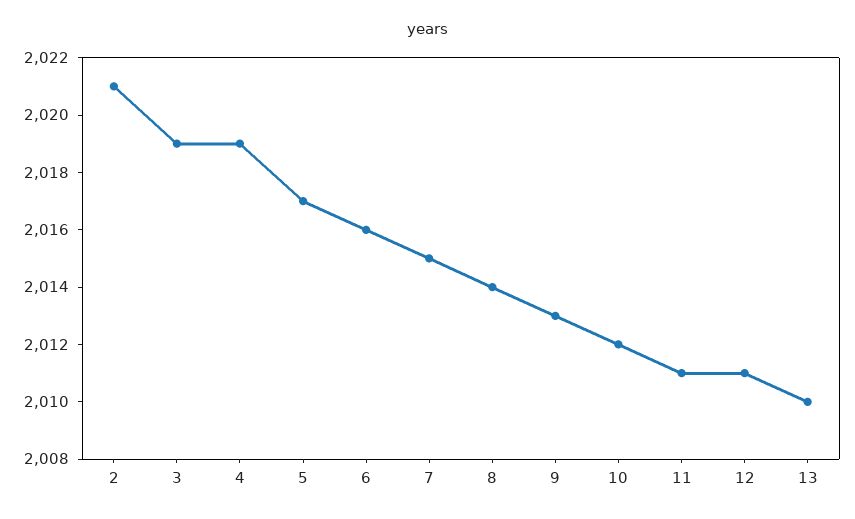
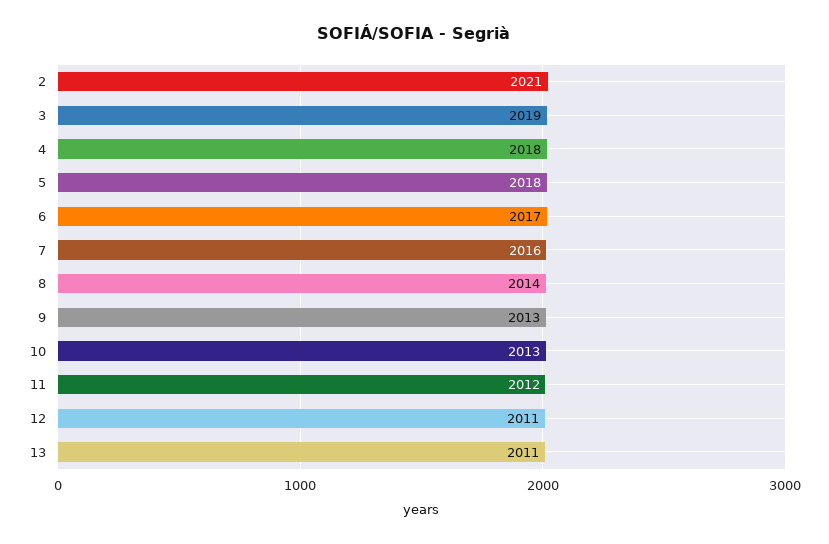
  {
    "2": 2021,
    "3": 2019,
-   "4": 2019,
+   "4": 2018,
-   "5": 2017,
+   "5": 2018,
-   "6": 2016,
+   "6": 2017,
-   "7": 2015,
+   "7": 2016,
    "8": 2014,
    "9": 2013,
-   "10": 2012,
+   "10": 2013,
-   "11": 2011,
+   "11": 2012,
    "12": 2011,
-   "13": 2010
+   "13": 2011
  }

